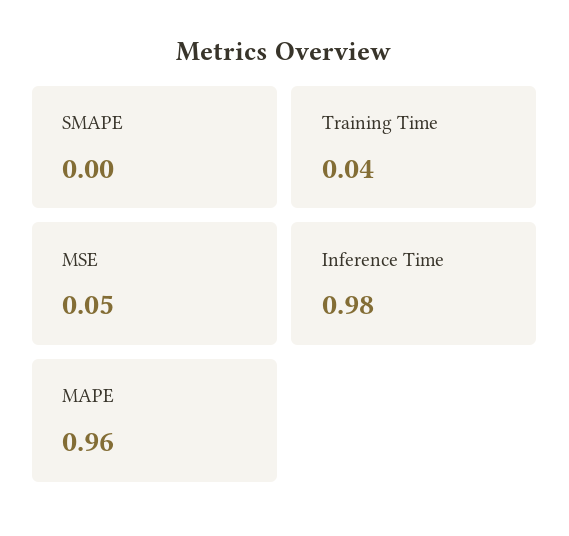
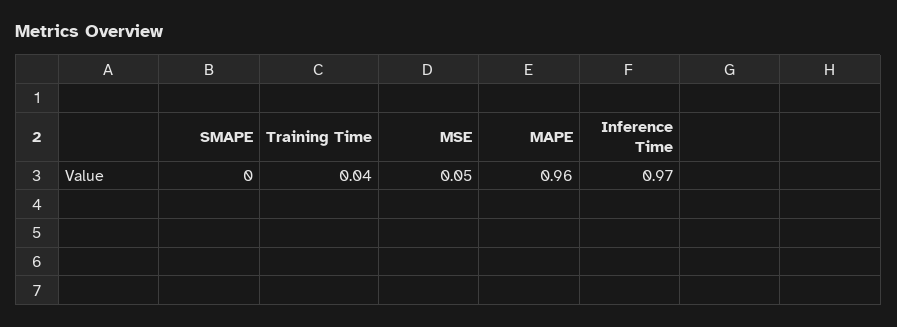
  {
    "SMAPE": 0,
    "Training Time": 0.04,
    "MSE": 0.05,
-   "Inference Time": 0.98,
+   "Inference Time": 0.97,
    "MAPE": 0.96
  }

